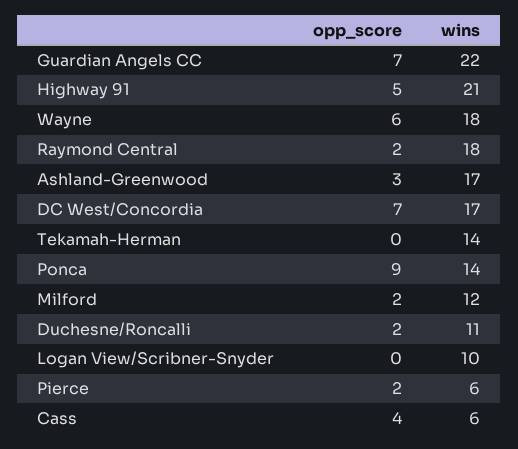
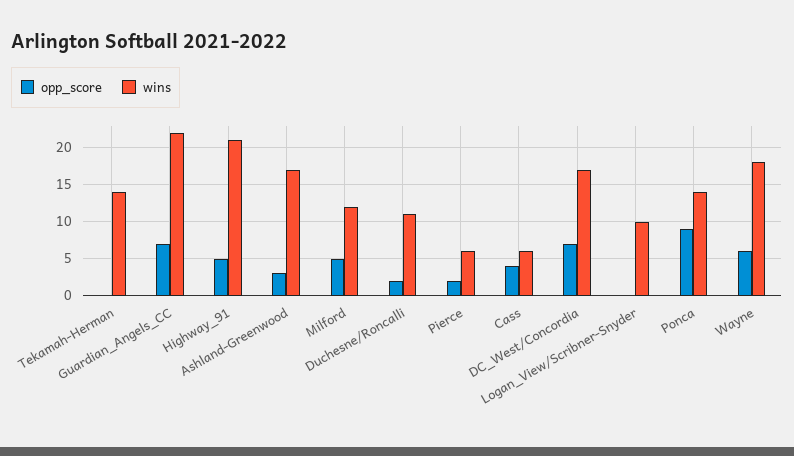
  {
    "opp_score": {
      "Guardian Angels CC": 7,
      "Highway 91": 5,
      "Wayne": 6,
-     "Raymond Central": 2,
      "Ashland-Greenwood": 3,
      "DC West/Concordia": 7,
      "Tekamah-Herman": 0,
      "Ponca": 9,
-     "Milford": 2,
+     "Milford": 5,
      "Duchesne/Roncalli": 2,
      "Logan View/Scribner-Snyder": 0,
      "Pierce": 2,
      "Cass": 4
    },
    "wins": {
      "Guardian Angels CC": 22,
      "Highway 91": 21,
      "Wayne": 18,
-     "Raymond Central": 18,
      "Ashland-Greenwood": 17,
      "DC West/Concordia": 17,
      "Tekamah-Herman": 14,
      "Ponca": 14,
      "Milford": 12,
      "Duchesne/Roncalli": 11,
      "Logan View/Scribner-Snyder": 10,
      "Pierce": 6,
      "Cass": 6
    }
  }

